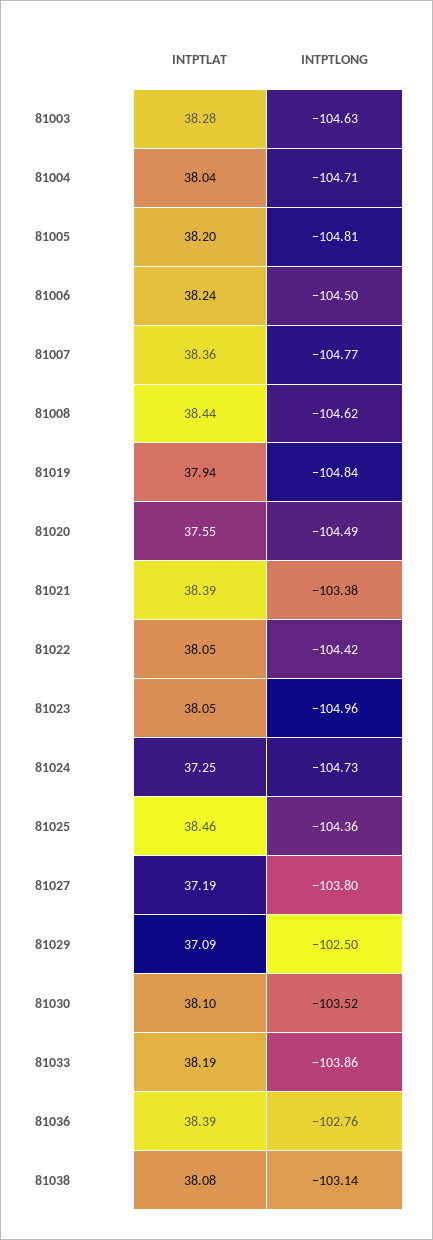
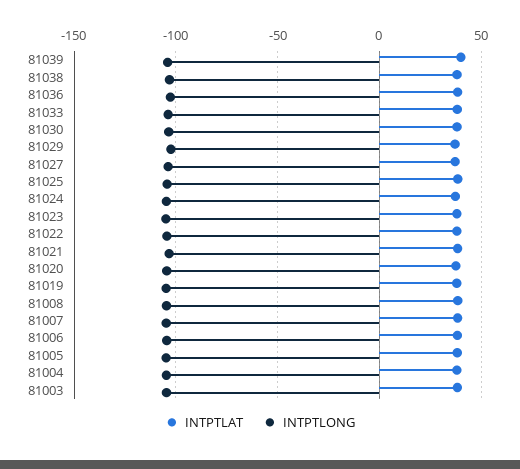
  {
    "INTPTLAT": {
      "81003": 38.28,
      "81004": 38.04,
      "81005": 38.2,
      "81006": 38.24,
      "81007": 38.36,
      "81008": 38.44,
      "81019": 37.94,
      "81020": 37.55,
      "81021": 38.39,
      "81022": 38.05,
      "81023": 38.05,
      "81024": 37.25,
      "81025": 38.46,
      "81027": 37.19,
      "81029": 37.09,
      "81030": 38.1,
      "81033": 38.19,
      "81036": 38.39,
-     "81038": 38.08
+     "81038": 38.08,
+     "81039": 40
    },
    "INTPTLONG": {
      "81003": -104.63,
      "81004": -104.71,
      "81005": -104.81,
      "81006": -104.5,
      "81007": -104.77,
      "81008": -104.62,
      "81019": -104.84,
      "81020": -104.49,
      "81021": -103.38,
      "81022": -104.42,
      "81023": -104.96,
      "81024": -104.73,
      "81025": -104.36,
      "81027": -103.8,
      "81029": -102.5,
      "81030": -103.52,
      "81033": -103.86,
      "81036": -102.76,
-     "81038": -103.14
+     "81038": -103.14,
+     "81039": -105
    }
  }

